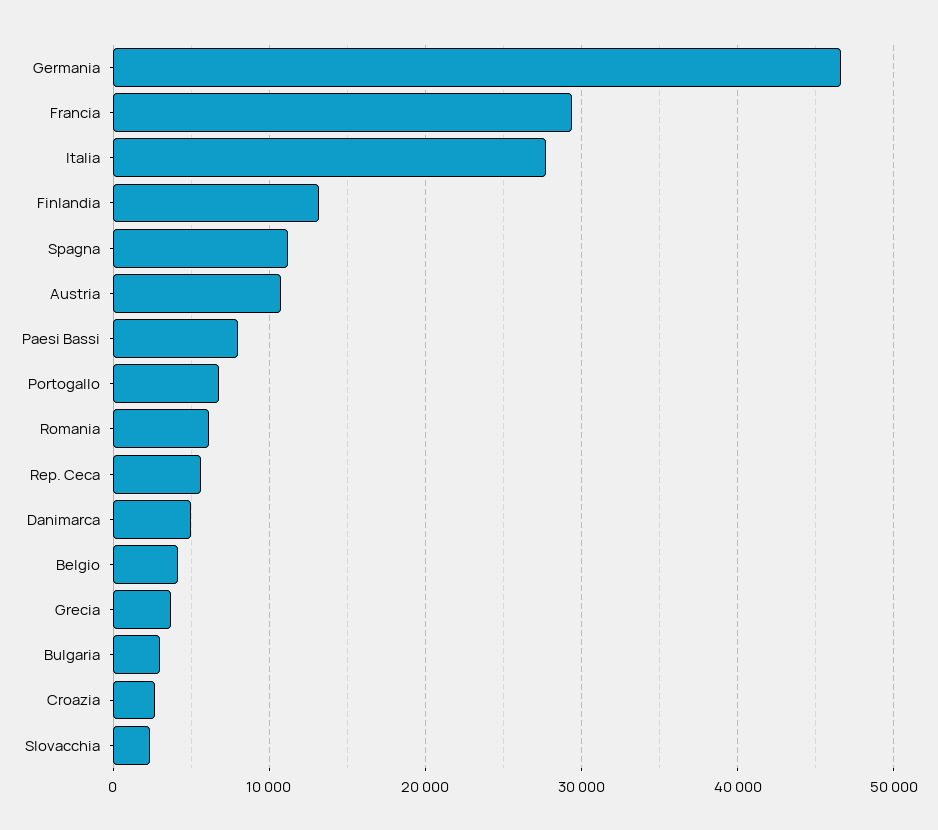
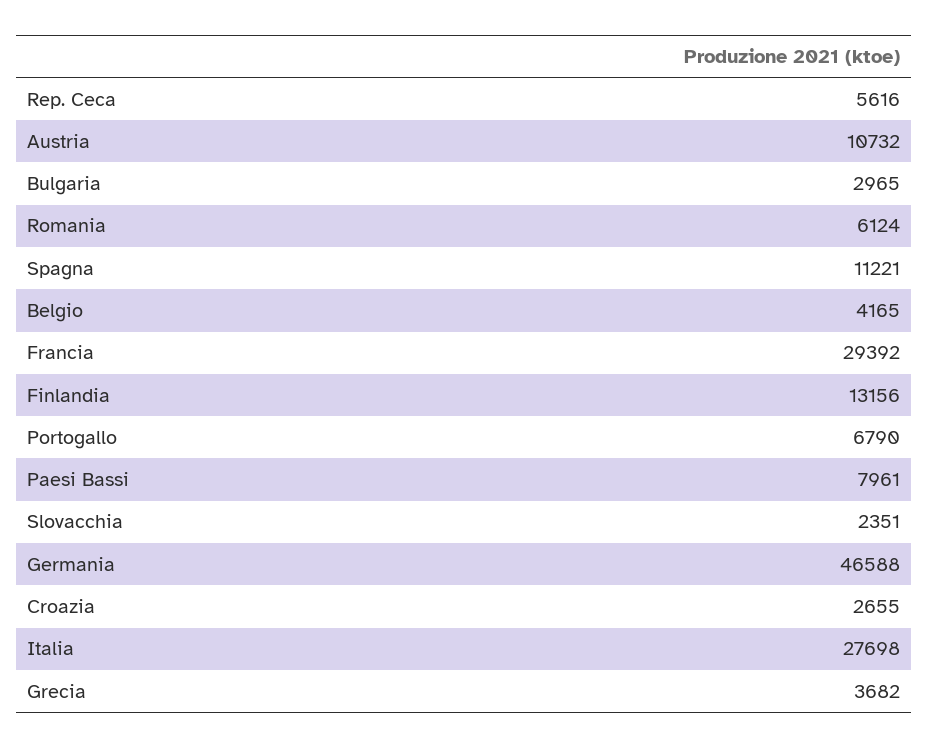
  {
    "Germania": 46588,
    "Francia": 29392,
    "Italia": 27698,
    "Finlandia": 13156,
    "Spagna": 11221,
    "Austria": 10732,
    "Paesi Bassi": 7961,
    "Portogallo": 6790,
    "Romania": 6124,
    "Rep. Ceca": 5616,
-   "Danimarca": 5000,
    "Belgio": 4165,
    "Grecia": 3682,
    "Bulgaria": 2965,
    "Croazia": 2655,
    "Slovacchia": 2351
  }

